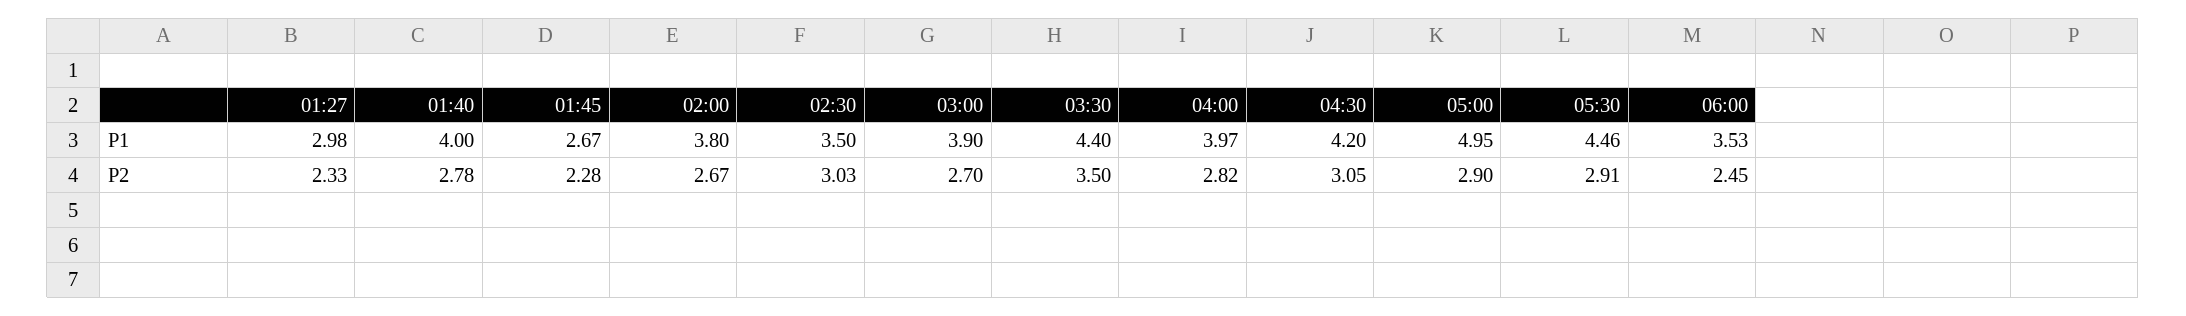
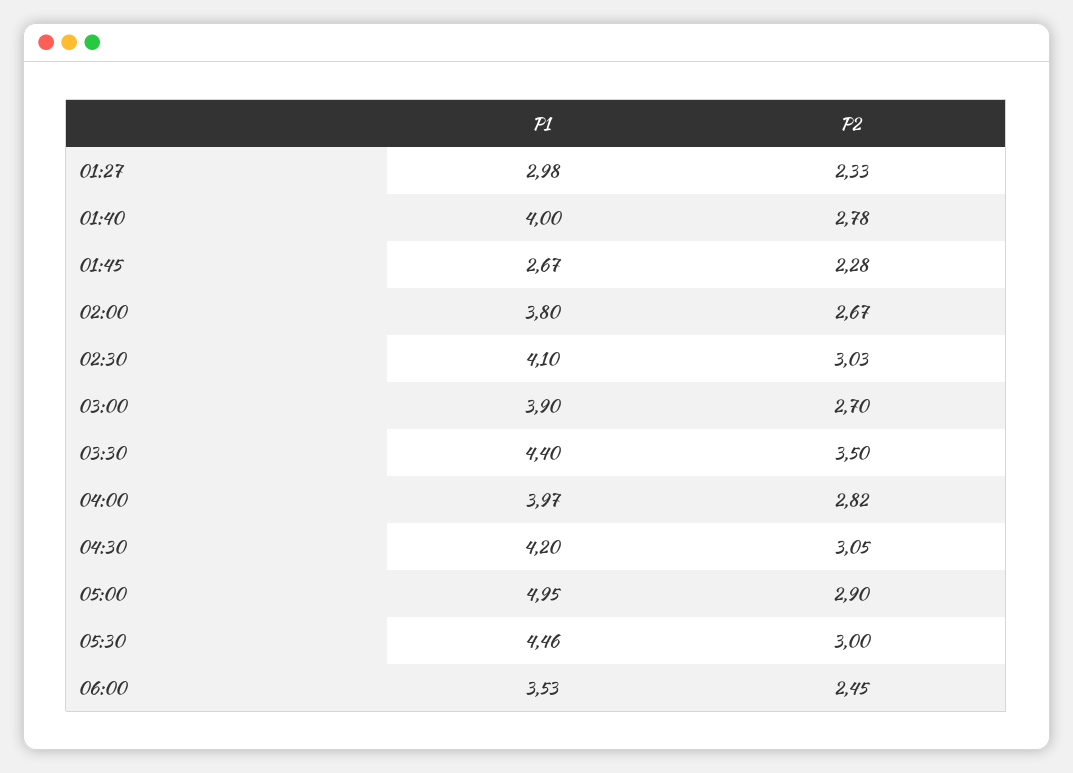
  {
    "01:27": {
      "P1": 2.98,
      "P2": 2.33
    },
    "01:40": {
      "P1": 4,
      "P2": 2.78
    },
    "01:45": {
      "P1": 2.67,
      "P2": 2.28
    },
    "02:00": {
      "P1": 3.8,
      "P2": 2.67
    },
    "02:30": {
-     "P1": 3.5,
+     "P1": 4.1,
      "P2": 3.03
    },
    "03:00": {
      "P1": 3.9,
      "P2": 2.7
    },
    "03:30": {
      "P1": 4.4,
      "P2": 3.5
    },
    "04:00": {
      "P1": 3.97,
      "P2": 2.82
    },
    "04:30": {
      "P1": 4.2,
      "P2": 3.05
    },
    "05:00": {
      "P1": 4.95,
      "P2": 2.9
    },
    "05:30": {
      "P1": 4.46,
-     "P2": 2.91
+     "P2": 3
    },
    "06:00": {
      "P1": 3.53,
      "P2": 2.45
    }
  }

